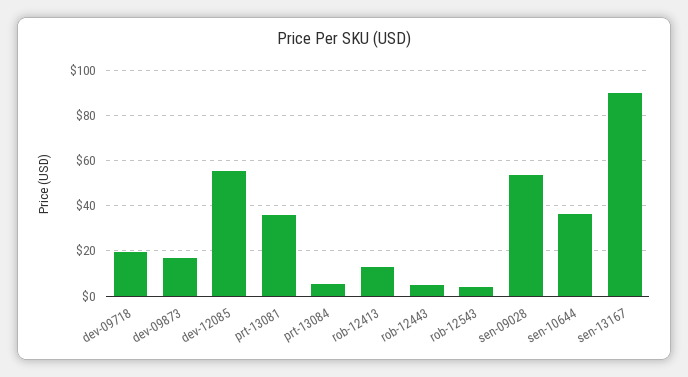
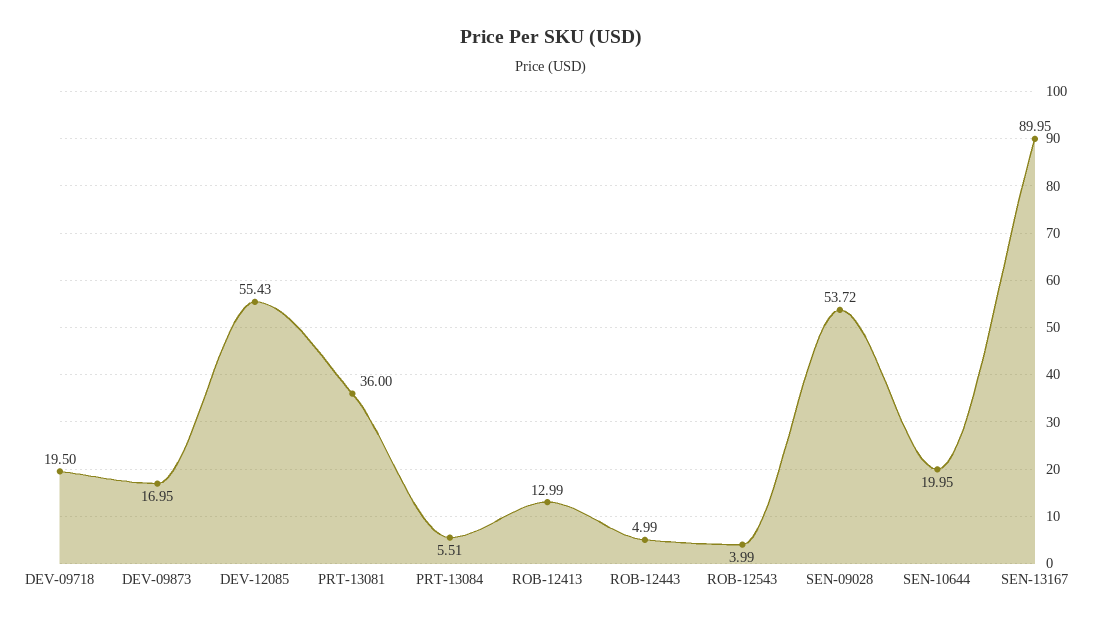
  {
    "dev-09718": 19.5,
    "dev-09873": 16.95,
    "dev-12085": 55.43,
    "prt-13081": 36,
    "prt-13084": 5.51,
    "rob-12413": 12.99,
    "rob-12443": 4.99,
    "rob-12543": 3.99,
    "sen-09028": 53.72,
-   "sen-10644": 35,
+   "sen-10644": 19.95,
    "sen-13167": 89.95
  }

